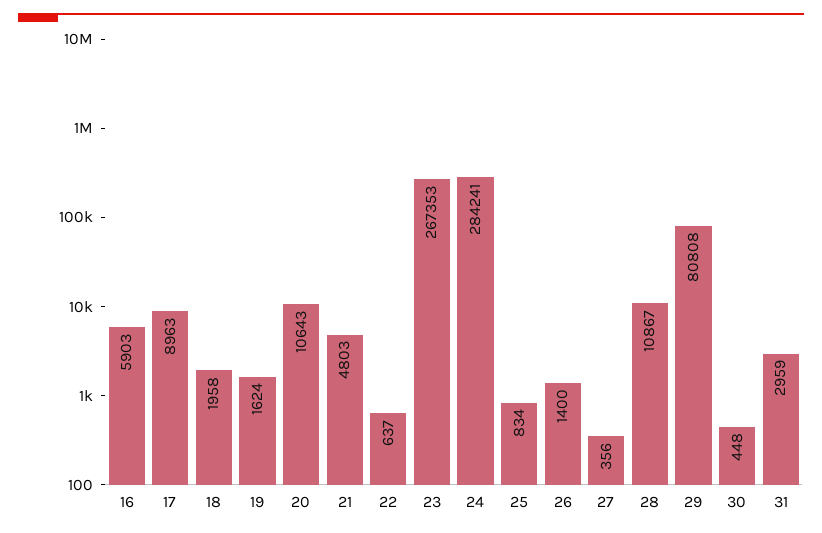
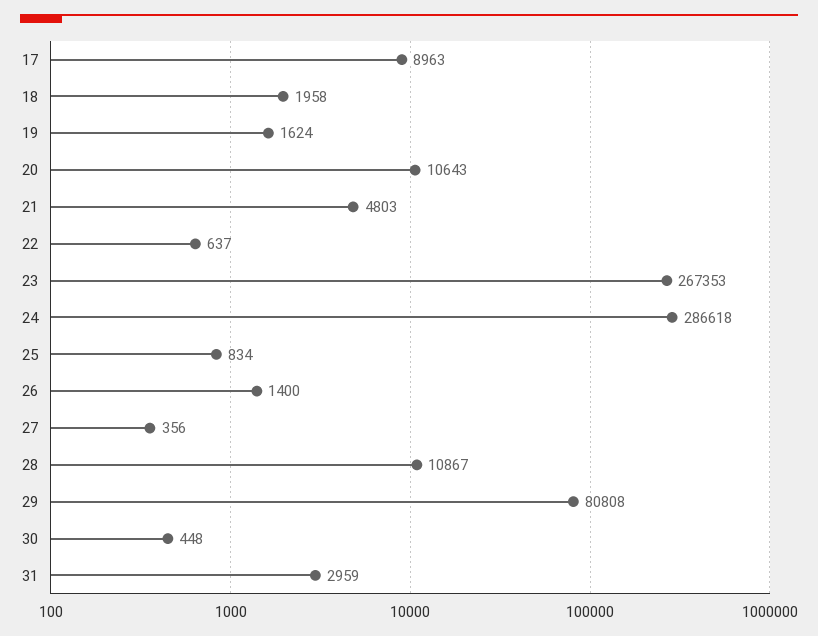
  {
-   "16": 5903,
    "17": 8963,
    "18": 1958,
    "19": 1624,
    "20": 10643,
    "21": 4803,
    "22": 637,
    "23": 267353,
-   "24": 284241,
+   "24": 286618,
    "25": 834,
    "26": 1400,
    "27": 356,
    "28": 10867,
    "29": 80808,
    "30": 448,
    "31": 2959
  }

